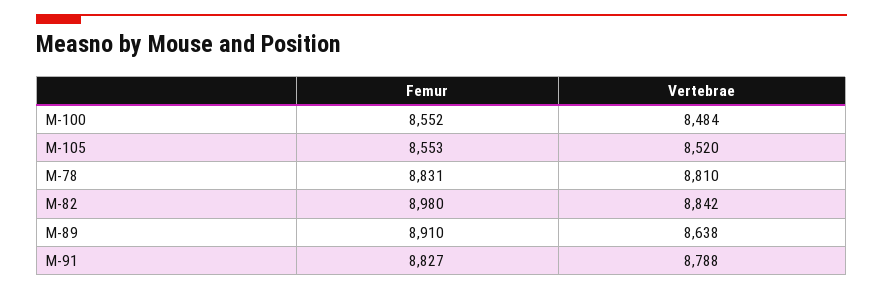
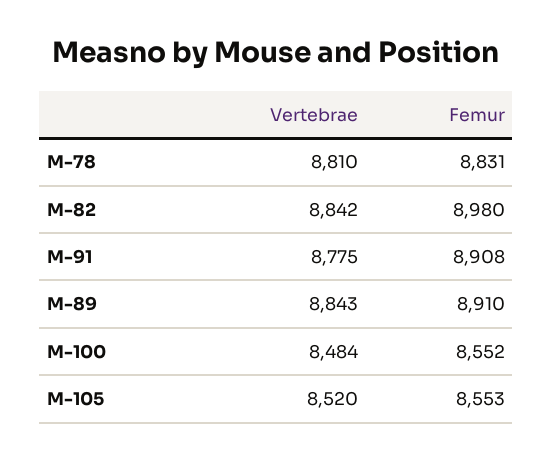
  {
    "Femur": {
      "M-100": 8552,
      "M-105": 8553,
      "M-78": 8831,
      "M-82": 8980,
      "M-89": 8910,
-     "M-91": 8827
+     "M-91": 8908
    },
    "Vertebrae": {
      "M-100": 8484,
      "M-105": 8520,
      "M-78": 8810,
      "M-82": 8842,
-     "M-89": 8638,
+     "M-89": 8843,
-     "M-91": 8788
+     "M-91": 8775
    }
  }

